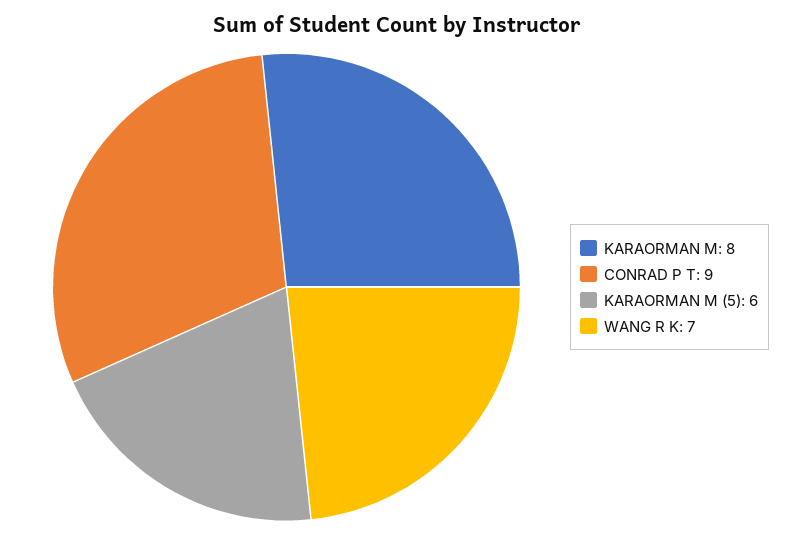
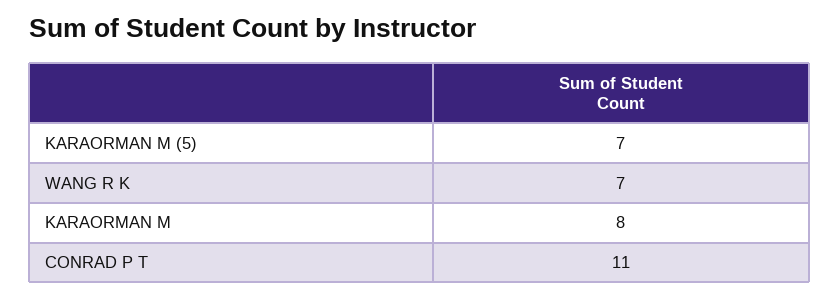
  {
    "KARAORMAN M": 8,
-   "CONRAD P T": 9,
+   "CONRAD P T": 11,
-   "KARAORMAN M (5)": 6,
+   "KARAORMAN M (5)": 7,
    "WANG R K": 7
  }

